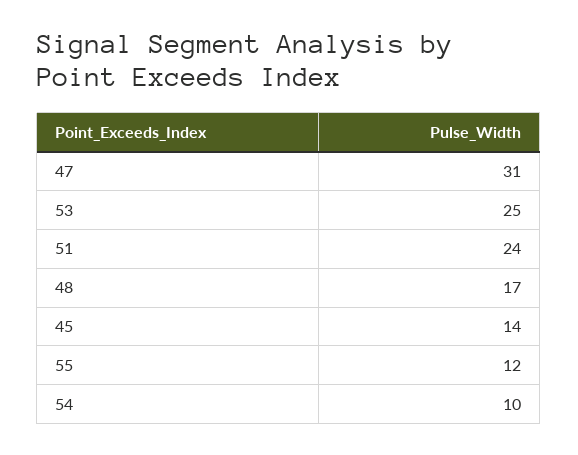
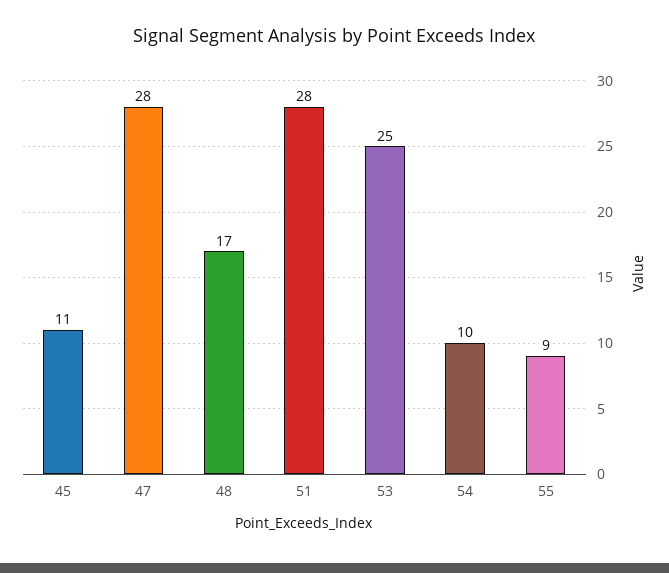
  {
-   "47": 31,
+   "47": 28,
    "53": 25,
-   "51": 24,
+   "51": 28,
    "48": 17,
-   "45": 14,
+   "45": 11,
-   "55": 12,
+   "55": 9,
    "54": 10
  }

